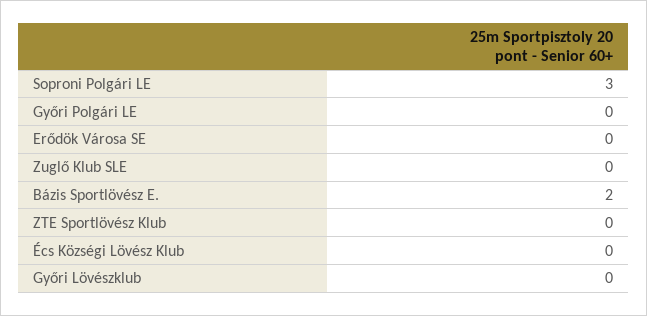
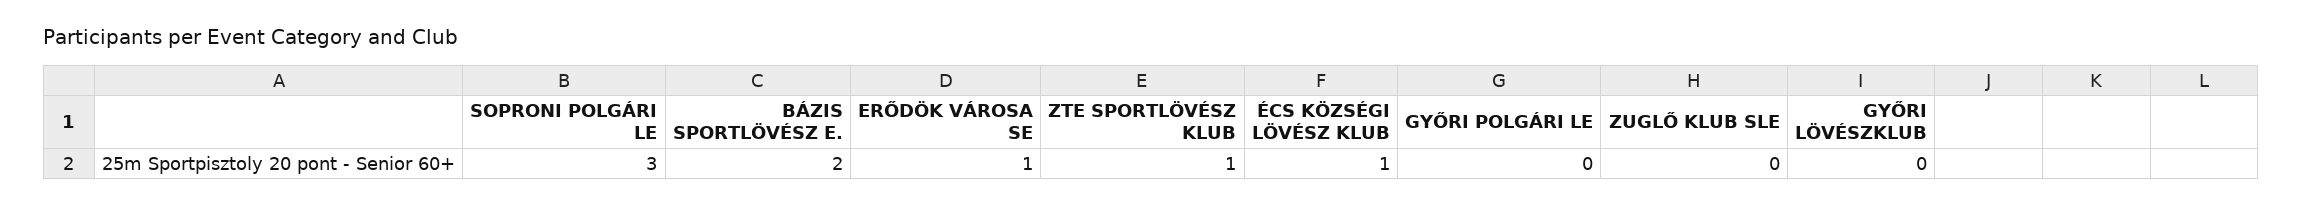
  {
    "Soproni Polgári LE": 3,
    "Győri Polgári LE": 0,
-   "Erődök Városa SE": 0,
+   "Erődök Városa SE": 1,
    "Zuglő Klub SLE": 0,
    "Bázis Sportlövész E.": 2,
-   "ZTE Sportlövész Klub": 0,
+   "ZTE Sportlövész Klub": 1,
-   "Écs Községi Lövész Klub": 0,
+   "Écs Községi Lövész Klub": 1,
    "Győri Lövészklub": 0
  }

